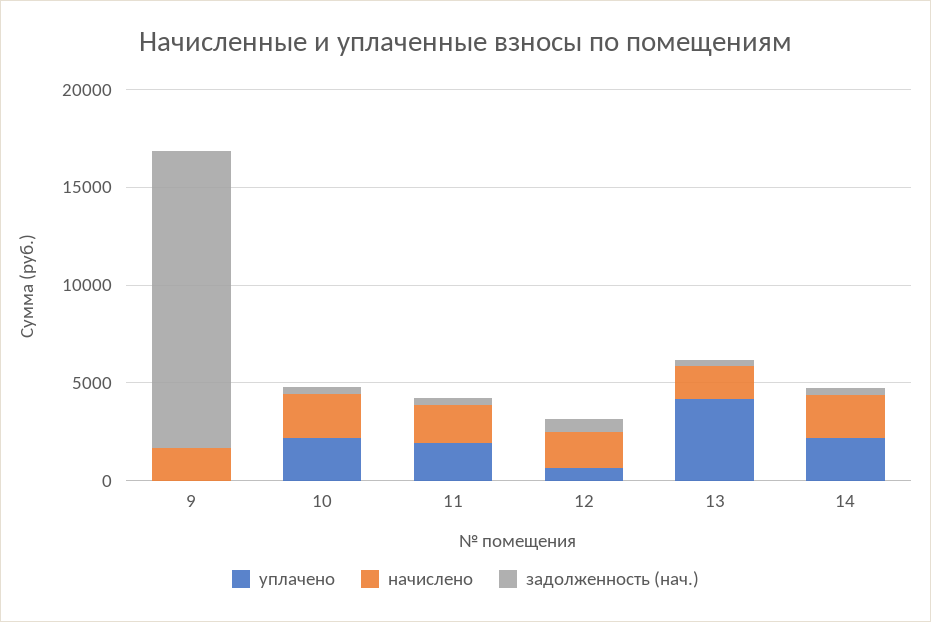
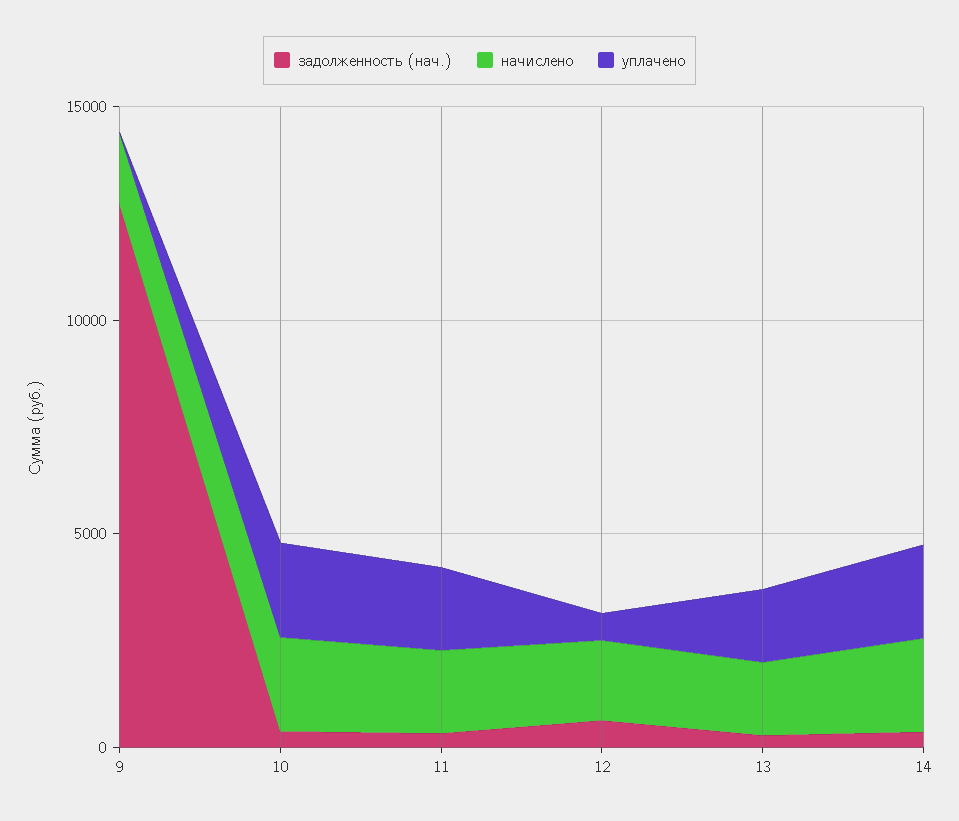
  {
    "уплачено": {
      "9": 0,
      "10": 2000,
      "11": 2000,
      "12": 1000,
-     "13": 4000,
+     "13": 2000,
      "14": 2000
    },
    "начислено": {
      "9": 2000,
      "10": 2000,
      "11": 2000,
      "12": 2000,
      "13": 2000,
      "14": 2000
    },
    "задолженность (нач.)": {
-     "9": 15000,
+     "9": 13000,
      "10": 0,
      "11": 0,
      "12": 1000,
      "13": 0,
      "14": 0
    }
  }

